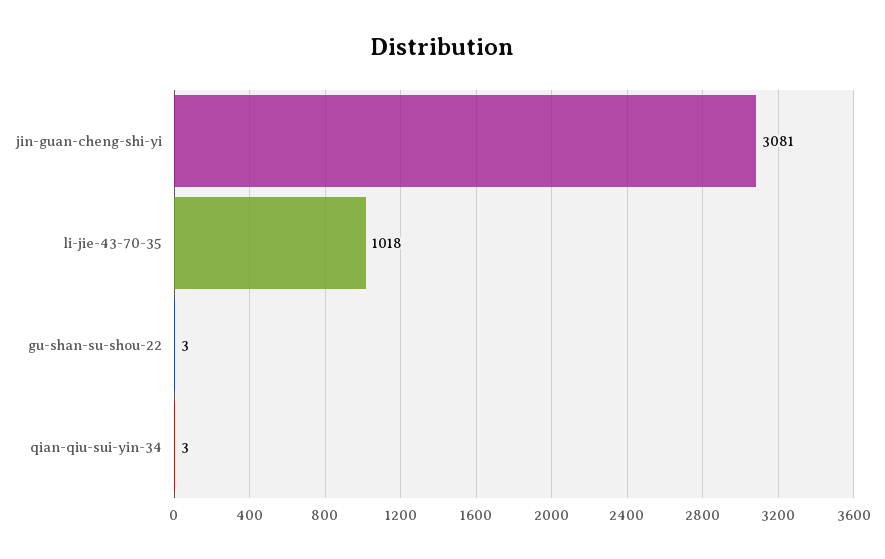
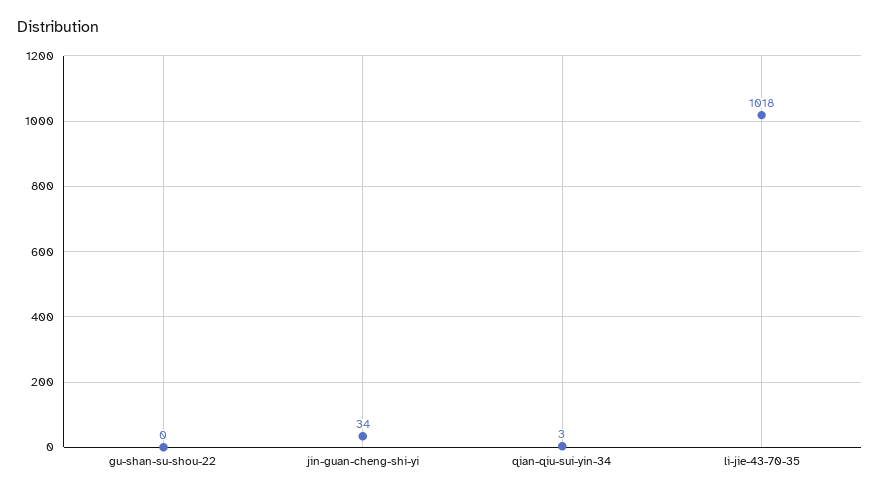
  {
-   "jin-guan-cheng-shi-yi": 3081,
+   "jin-guan-cheng-shi-yi": 34,
    "li-jie-43-70-35": 1018,
-   "gu-shan-su-shou-22": 3,
+   "gu-shan-su-shou-22": 0,
    "qian-qiu-sui-yin-34": 3
  }

